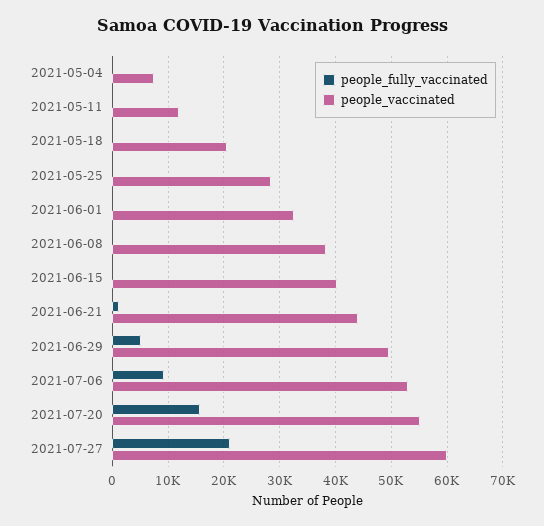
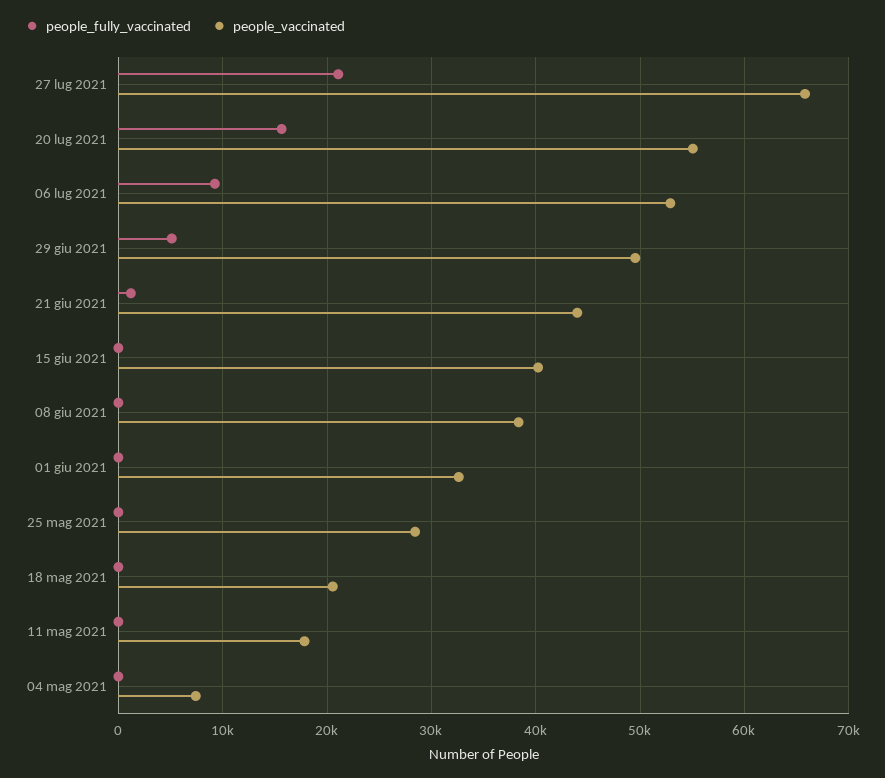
  {
    "people_fully_vaccinated": {
      "2021-05-04": 0,
      "2021-05-11": 0,
      "2021-05-18": 0,
      "2021-05-25": 0,
      "2021-06-01": 0,
      "2021-06-08": 0,
      "2021-06-15": 0,
      "2021-06-21": 1000,
      "2021-06-29": 5000,
      "2021-07-06": 9000,
      "2021-07-20": 16000,
      "2021-07-27": 21000
    },
    "people_vaccinated": {
      "2021-05-04": 7000,
-     "2021-05-11": 12000,
+     "2021-05-11": 18000,
      "2021-05-18": 21000,
      "2021-05-25": 28000,
      "2021-06-01": 33000,
      "2021-06-08": 38000,
      "2021-06-15": 40000,
      "2021-06-21": 44000,
      "2021-06-29": 50000,
      "2021-07-06": 53000,
      "2021-07-20": 55000,
-     "2021-07-27": 60000
+     "2021-07-27": 66000
    }
  }

